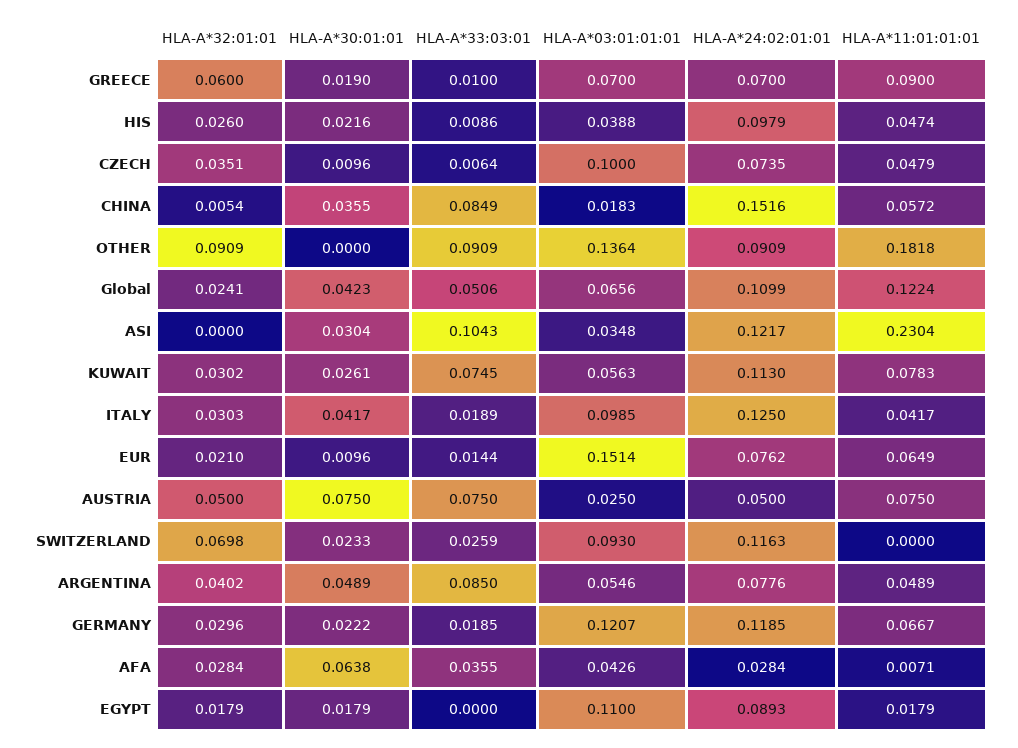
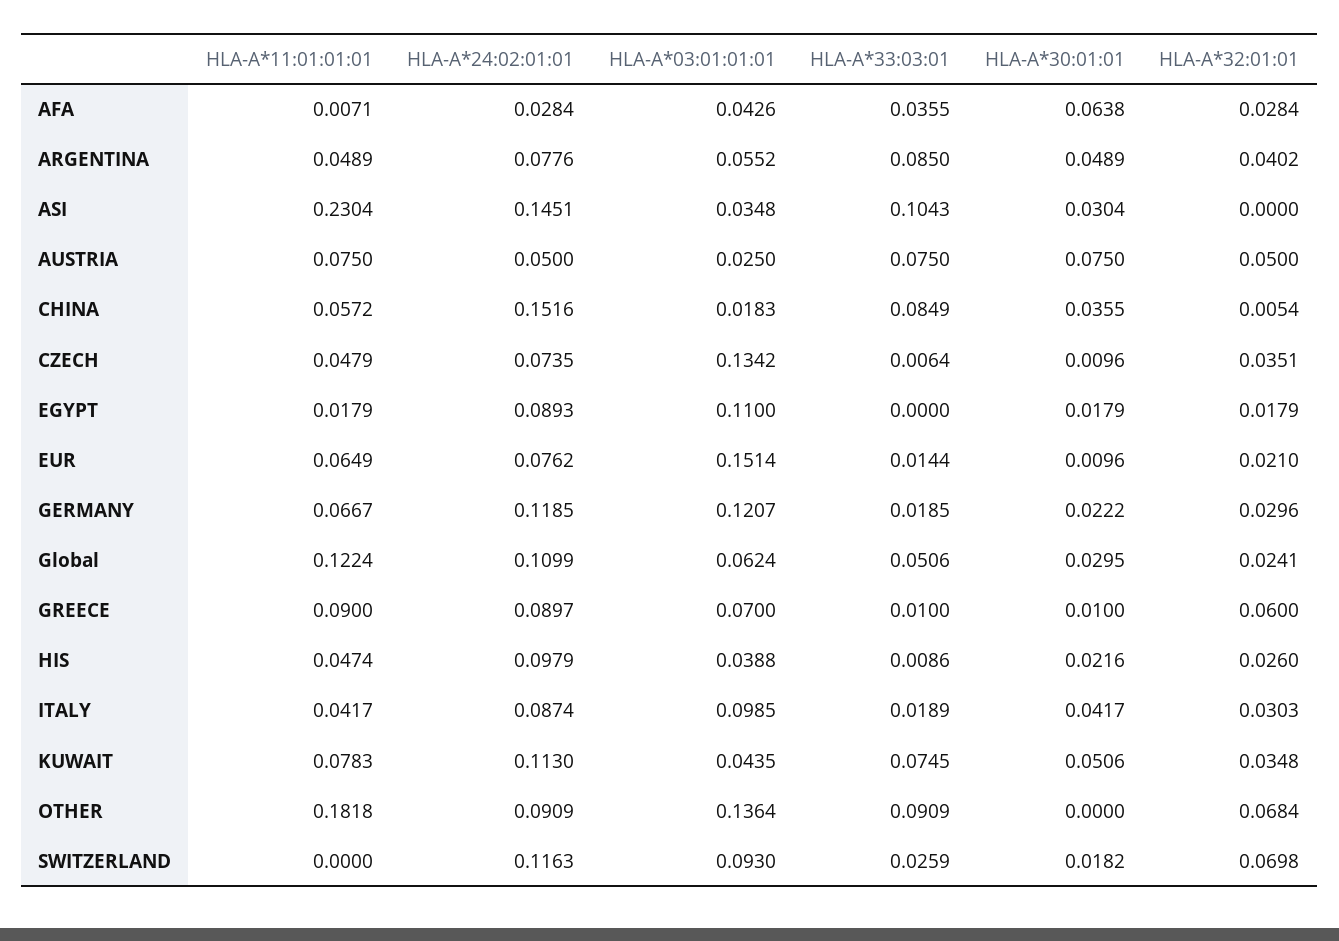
  {
    "HLA-A*32:01:01": {
      "GREECE": 0.06,
      "HIS": 0.026,
      "CZECH": 0.0351,
      "CHINA": 0.0054,
-     "OTHER": 0.0909,
+     "OTHER": 0.0684,
      "Global": 0.0241,
      "ASI": 0,
-     "KUWAIT": 0.0302,
+     "KUWAIT": 0.0348,
      "ITALY": 0.0303,
      "EUR": 0.021,
      "AUSTRIA": 0.05,
      "SWITZERLAND": 0.0698,
      "ARGENTINA": 0.0402,
      "GERMANY": 0.0296,
      "AFA": 0.0284,
      "EGYPT": 0.0179
    },
    "HLA-A*30:01:01": {
-     "GREECE": 0.019,
+     "GREECE": 0.01,
      "HIS": 0.0216,
      "CZECH": 0.0096,
      "CHINA": 0.0355,
      "OTHER": 0,
-     "Global": 0.0423,
+     "Global": 0.0295,
      "ASI": 0.0304,
-     "KUWAIT": 0.0261,
+     "KUWAIT": 0.0506,
      "ITALY": 0.0417,
      "EUR": 0.0096,
      "AUSTRIA": 0.075,
-     "SWITZERLAND": 0.0233,
+     "SWITZERLAND": 0.0182,
      "ARGENTINA": 0.0489,
      "GERMANY": 0.0222,
      "AFA": 0.0638,
      "EGYPT": 0.0179
    },
    "HLA-A*33:03:01": {
      "GREECE": 0.01,
      "HIS": 0.0086,
      "CZECH": 0.0064,
      "CHINA": 0.0849,
      "OTHER": 0.0909,
      "Global": 0.0506,
      "ASI": 0.1043,
      "KUWAIT": 0.0745,
      "ITALY": 0.0189,
      "EUR": 0.0144,
      "AUSTRIA": 0.075,
      "SWITZERLAND": 0.0259,
      "ARGENTINA": 0.085,
      "GERMANY": 0.0185,
      "AFA": 0.0355,
      "EGYPT": 0
    },
    "HLA-A*03:01:01:01": {
      "GREECE": 0.07,
      "HIS": 0.0388,
-     "CZECH": 0.1,
+     "CZECH": 0.1342,
      "CHINA": 0.0183,
      "OTHER": 0.1364,
-     "Global": 0.0656,
+     "Global": 0.0624,
      "ASI": 0.0348,
-     "KUWAIT": 0.0563,
+     "KUWAIT": 0.0435,
      "ITALY": 0.0985,
      "EUR": 0.1514,
      "AUSTRIA": 0.025,
      "SWITZERLAND": 0.093,
-     "ARGENTINA": 0.0546,
+     "ARGENTINA": 0.0552,
      "GERMANY": 0.1207,
      "AFA": 0.0426,
      "EGYPT": 0.11
    },
    "HLA-A*24:02:01:01": {
-     "GREECE": 0.07,
+     "GREECE": 0.0897,
      "HIS": 0.0979,
      "CZECH": 0.0735,
      "CHINA": 0.1516,
      "OTHER": 0.0909,
      "Global": 0.1099,
-     "ASI": 0.1217,
+     "ASI": 0.1451,
      "KUWAIT": 0.113,
-     "ITALY": 0.125,
+     "ITALY": 0.0874,
      "EUR": 0.0762,
      "AUSTRIA": 0.05,
      "SWITZERLAND": 0.1163,
      "ARGENTINA": 0.0776,
      "GERMANY": 0.1185,
      "AFA": 0.0284,
      "EGYPT": 0.0893
    },
    "HLA-A*11:01:01:01": {
      "GREECE": 0.09,
      "HIS": 0.0474,
      "CZECH": 0.0479,
      "CHINA": 0.0572,
      "OTHER": 0.1818,
      "Global": 0.1224,
      "ASI": 0.2304,
      "KUWAIT": 0.0783,
      "ITALY": 0.0417,
      "EUR": 0.0649,
      "AUSTRIA": 0.075,
      "SWITZERLAND": 0,
      "ARGENTINA": 0.0489,
      "GERMANY": 0.0667,
      "AFA": 0.0071,
      "EGYPT": 0.0179
    }
  }

